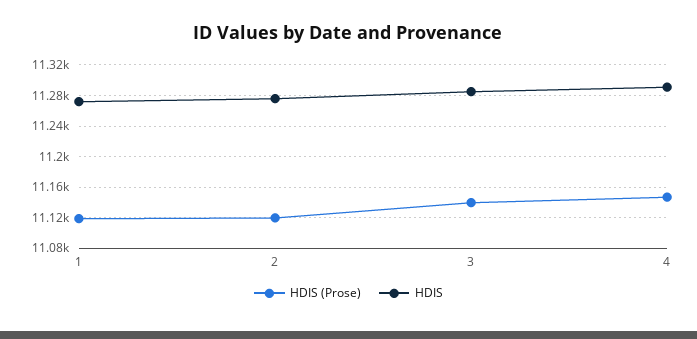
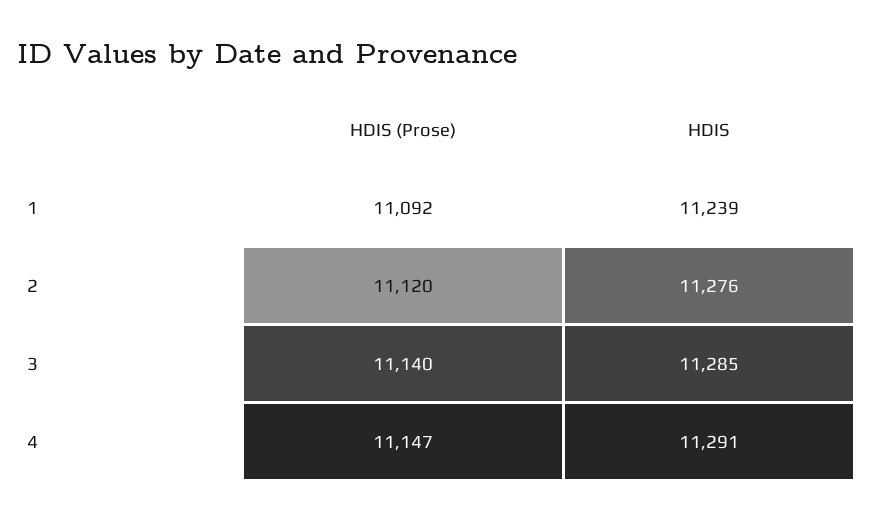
  {
    "HDIS (Prose)": {
-     "1": 11120,
+     "1": 11092,
      "2": 11120,
      "3": 11140,
      "4": 11147
    },
    "HDIS": {
-     "1": 11270,
+     "1": 11239,
      "2": 11276,
      "3": 11285,
      "4": 11291
    }
  }

